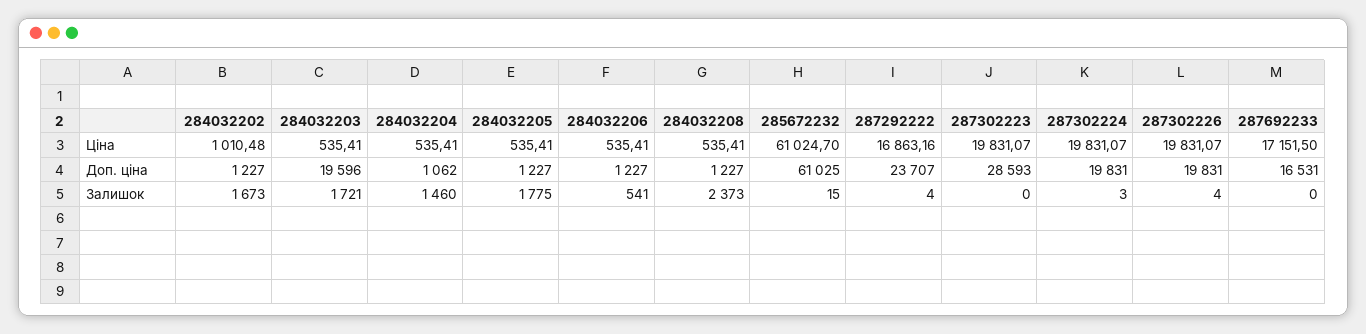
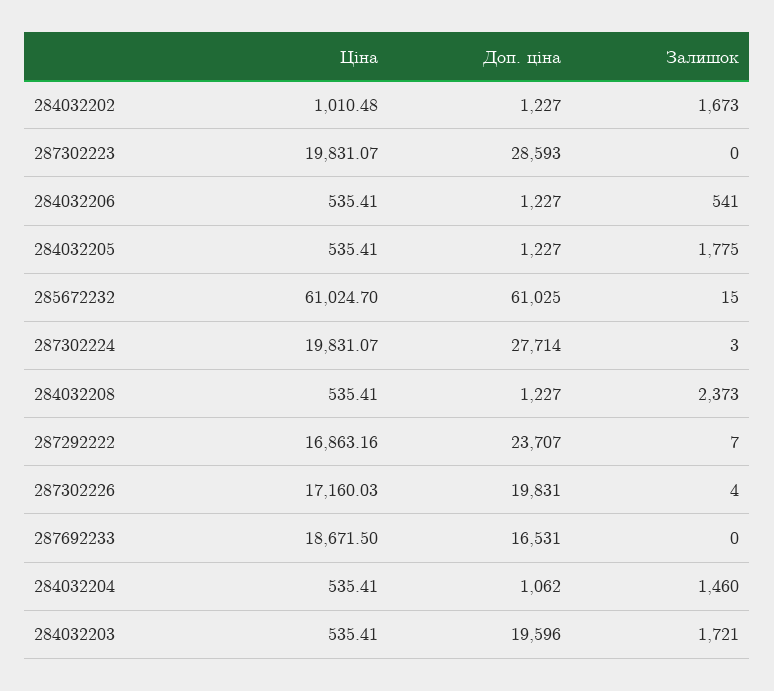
  {
    "284032202": {
      "Ціна": 1010.48,
      "Доп. ціна": 1227,
      "Залишок": 1673
    },
    "284032203": {
      "Ціна": 535.41,
      "Доп. ціна": 19596,
      "Залишок": 1721
    },
    "284032204": {
      "Ціна": 535.41,
      "Доп. ціна": 1062,
      "Залишок": 1460
    },
    "284032205": {
      "Ціна": 535.41,
      "Доп. ціна": 1227,
      "Залишок": 1775
    },
    "284032206": {
      "Ціна": 535.41,
      "Доп. ціна": 1227,
      "Залишок": 541
    },
    "284032208": {
      "Ціна": 535.41,
      "Доп. ціна": 1227,
      "Залишок": 2373
    },
    "285672232": {
      "Ціна": 61024.7,
      "Доп. ціна": 61025,
      "Залишок": 15
    },
    "287292222": {
      "Ціна": 16863.16,
      "Доп. ціна": 23707,
-     "Залишок": 4
+     "Залишок": 7
    },
    "287302223": {
      "Ціна": 19831.07,
      "Доп. ціна": 28593,
      "Залишок": 0
    },
    "287302224": {
      "Ціна": 19831.07,
-     "Доп. ціна": 19831,
+     "Доп. ціна": 27714,
      "Залишок": 3
    },
    "287302226": {
-     "Ціна": 19831.07,
+     "Ціна": 17160.03,
      "Доп. ціна": 19831,
      "Залишок": 4
    },
    "287692233": {
-     "Ціна": 17151.5,
+     "Ціна": 18671.5,
      "Доп. ціна": 16531,
      "Залишок": 0
    }
  }

